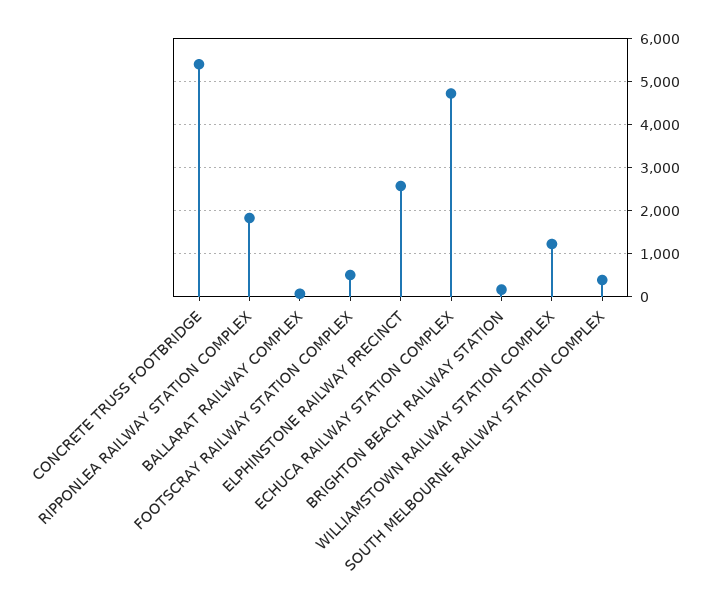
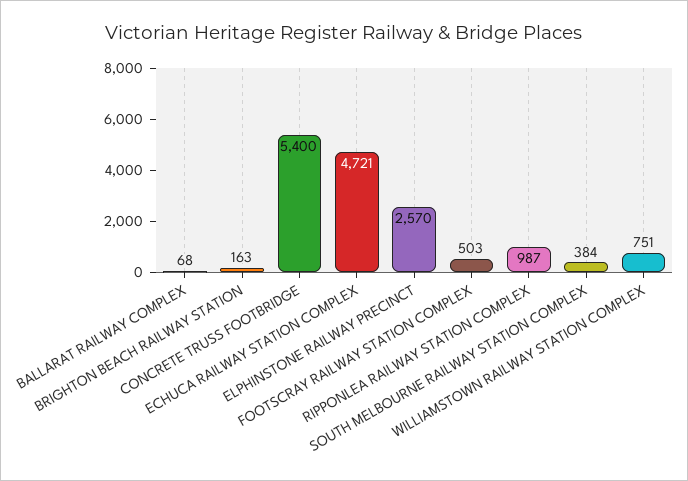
  {
    "CONCRETE TRUSS FOOTBRIDGE": 5400,
-   "RIPPONLEA RAILWAY STATION COMPLEX": 1800,
+   "RIPPONLEA RAILWAY STATION COMPLEX": 987,
    "BALLARAT RAILWAY COMPLEX": 68,
    "FOOTSCRAY RAILWAY STATION COMPLEX": 503,
    "ELPHINSTONE RAILWAY PRECINCT": 2570,
    "ECHUCA RAILWAY STATION COMPLEX": 4721,
    "BRIGHTON BEACH RAILWAY STATION": 163,
-   "WILLIAMSTOWN RAILWAY STATION COMPLEX": 1200,
+   "WILLIAMSTOWN RAILWAY STATION COMPLEX": 751,
    "SOUTH MELBOURNE RAILWAY STATION COMPLEX": 384
  }

